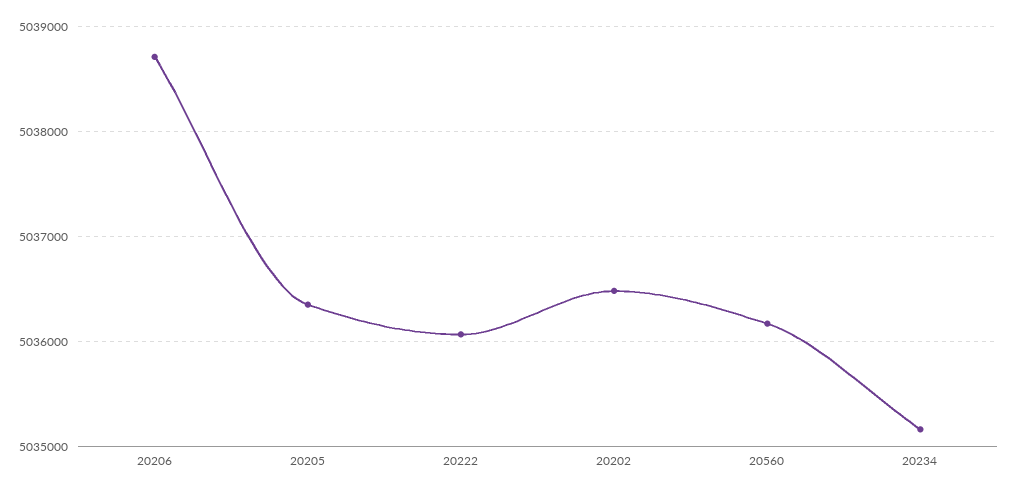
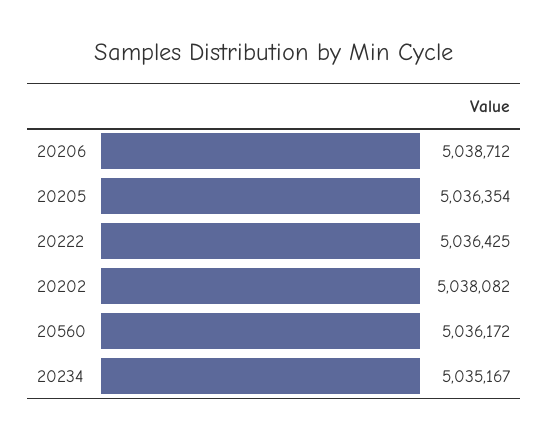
  {
    "20206": 5038712,
    "20205": 5036354,
-   "20222": 5036100,
+   "20222": 5036425,
-   "20202": 5036500,
+   "20202": 5038082,
    "20560": 5036172,
    "20234": 5035167
  }

